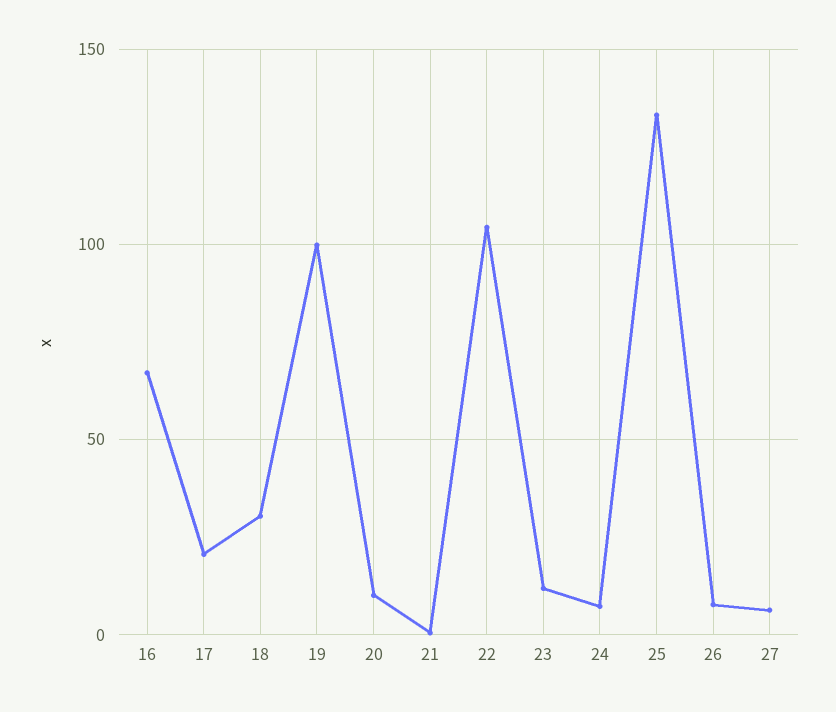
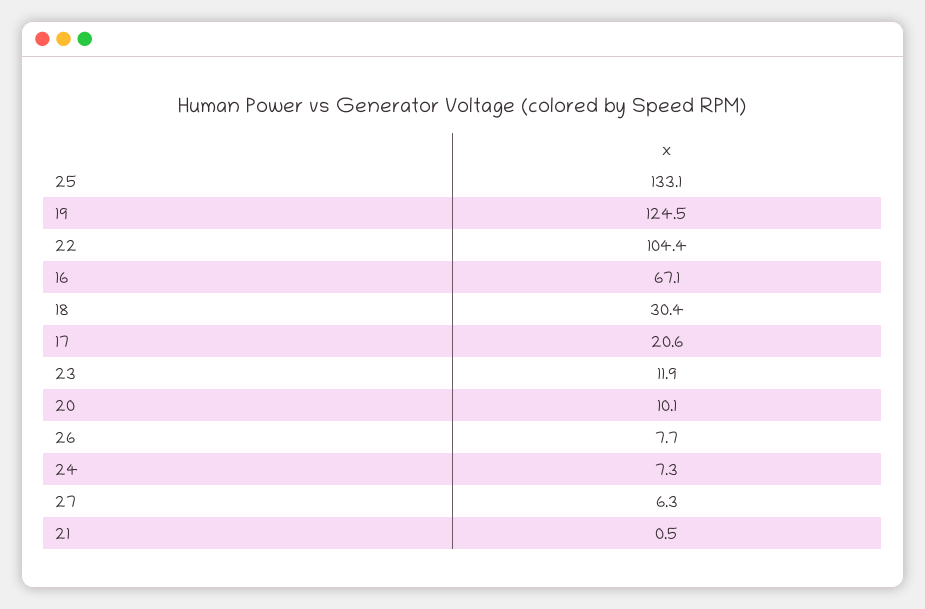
  {
    "16": 67.1,
    "17": 20.6,
    "18": 30.4,
-   "19": 100,
+   "19": 124.5,
    "20": 10.1,
    "21": 0.5,
    "22": 104.4,
    "23": 11.9,
    "24": 7.3,
    "25": 133.1,
    "26": 7.7,
    "27": 6.3
  }

